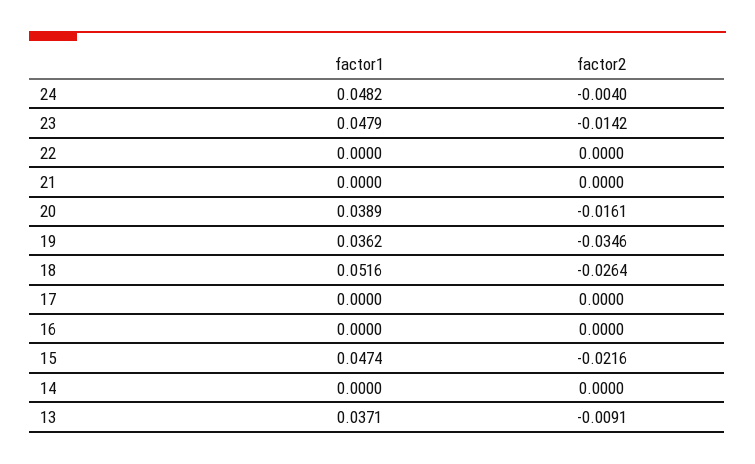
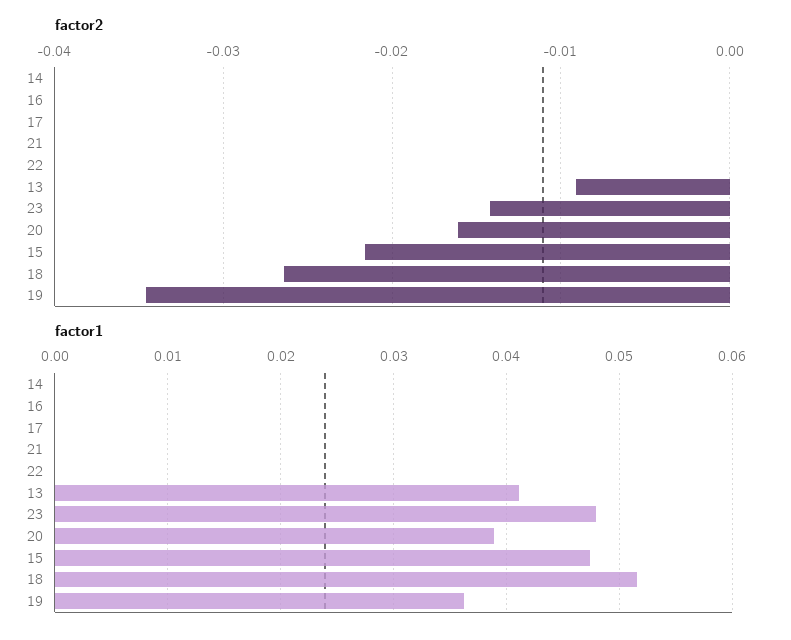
  {
    "factor1": {
-     "24": 0.0482,
      "23": 0.0479,
      "22": 0,
      "21": 0,
      "20": 0.0389,
      "19": 0.0362,
      "18": 0.0516,
      "17": 0,
      "16": 0,
      "15": 0.0474,
      "14": 0,
-     "13": 0.0371
+     "13": 0.041
    },
    "factor2": {
-     "24": -0.004,
      "23": -0.0142,
      "22": 0,
      "21": 0,
      "20": -0.0161,
      "19": -0.0346,
      "18": -0.0264,
      "17": 0,
      "16": 0,
      "15": -0.0216,
      "14": 0,
      "13": -0.0091
    }
  }

